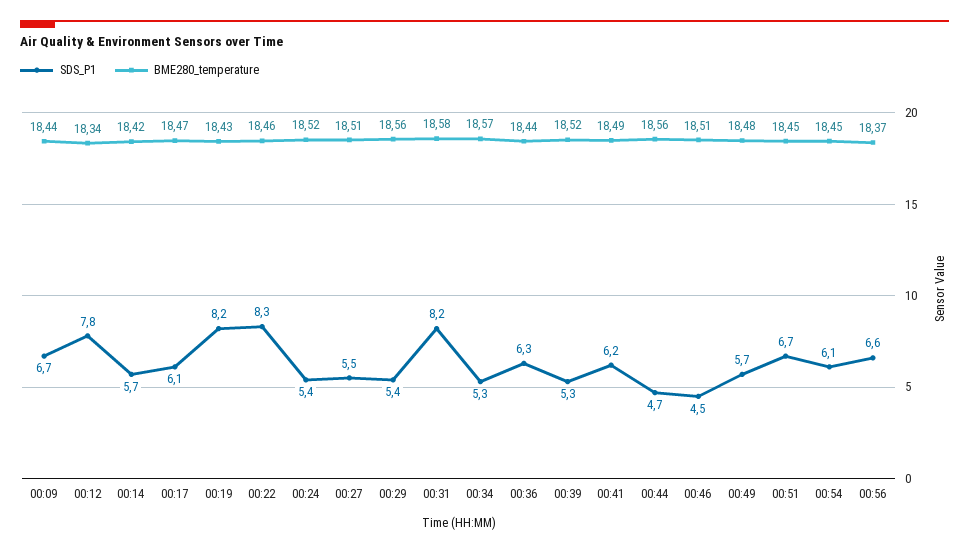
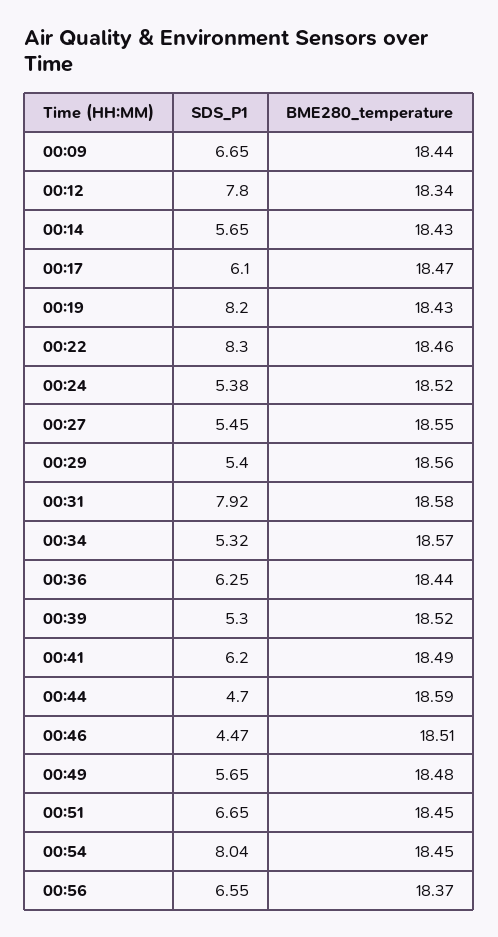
  {
    "SDS_P1": {
      "00:09": 6.65,
      "00:12": 7.8,
      "00:14": 5.65,
      "00:17": 6.1,
      "00:19": 8.2,
      "00:22": 8.3,
      "00:24": 5.38,
      "00:27": 5.45,
      "00:29": 5.4,
-     "00:31": 8.2,
+     "00:31": 7.92,
      "00:34": 5.32,
      "00:36": 6.25,
      "00:39": 5.3,
      "00:41": 6.2,
      "00:44": 4.7,
      "00:46": 4.47,
      "00:49": 5.65,
      "00:51": 6.65,
-     "00:54": 6.1,
+     "00:54": 8.04,
      "00:56": 6.55
    },
    "BME280_temperature": {
      "00:09": 18.44,
      "00:12": 18.34,
-     "00:14": 18.42,
+     "00:14": 18.43,
      "00:17": 18.47,
      "00:19": 18.43,
      "00:22": 18.46,
      "00:24": 18.52,
-     "00:27": 18.51,
+     "00:27": 18.55,
      "00:29": 18.56,
      "00:31": 18.58,
      "00:34": 18.57,
      "00:36": 18.44,
      "00:39": 18.52,
      "00:41": 18.49,
-     "00:44": 18.56,
+     "00:44": 18.59,
      "00:46": 18.51,
      "00:49": 18.48,
      "00:51": 18.45,
      "00:54": 18.45,
      "00:56": 18.37
    }
  }

